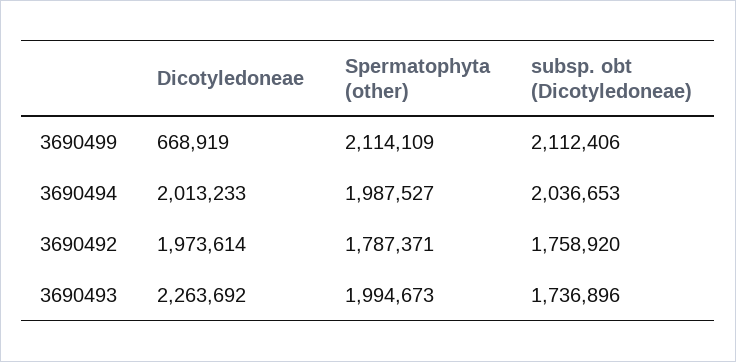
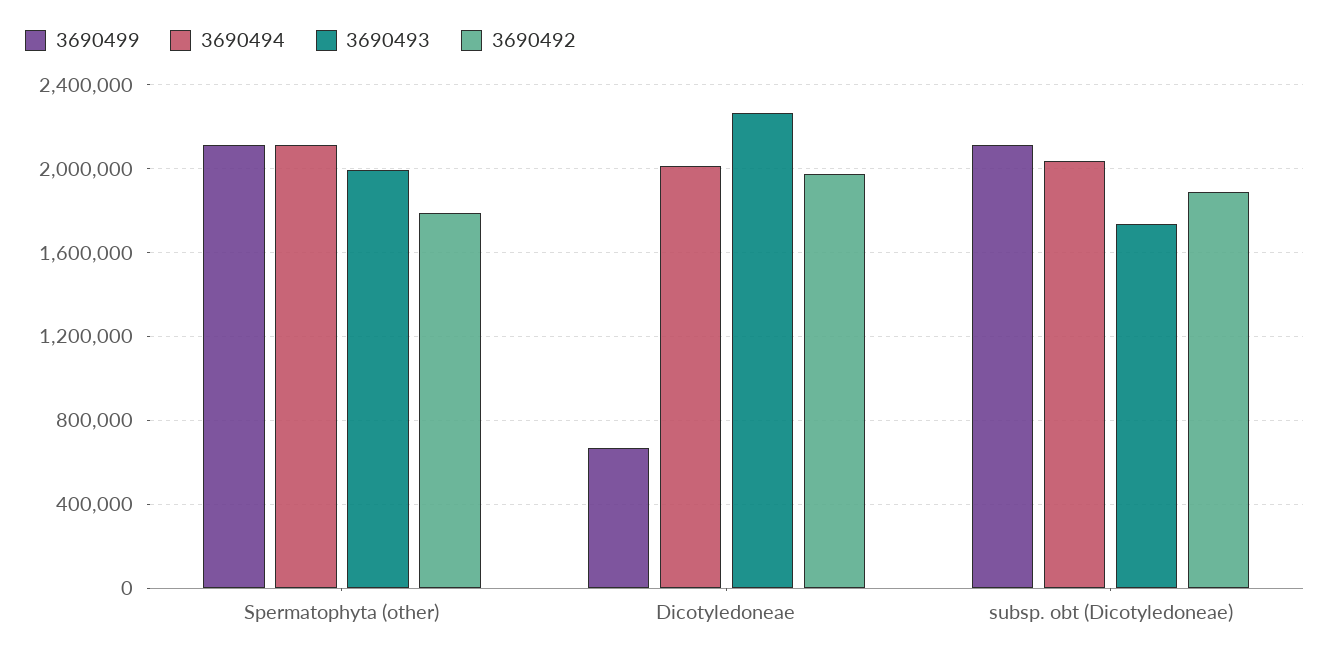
  {
    "3690499": {
      "Dicotyledoneae": 668919,
      "Spermatophyta (other)": 2114109,
      "subsp. obt (Dicotyledoneae)": 2112406
    },
    "3690494": {
      "Dicotyledoneae": 2013233,
-     "Spermatophyta (other)": 1987527,
+     "Spermatophyta (other)": 2100000,
      "subsp. obt (Dicotyledoneae)": 2036653
    },
    "3690492": {
      "Dicotyledoneae": 1973614,
      "Spermatophyta (other)": 1787371,
-     "subsp. obt (Dicotyledoneae)": 1758920
+     "subsp. obt (Dicotyledoneae)": 1900000
    },
    "3690493": {
      "Dicotyledoneae": 2263692,
      "Spermatophyta (other)": 1994673,
      "subsp. obt (Dicotyledoneae)": 1736896
    }
  }

